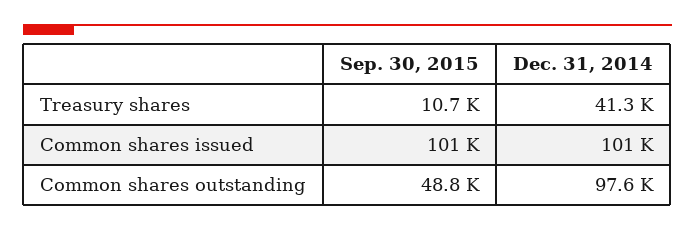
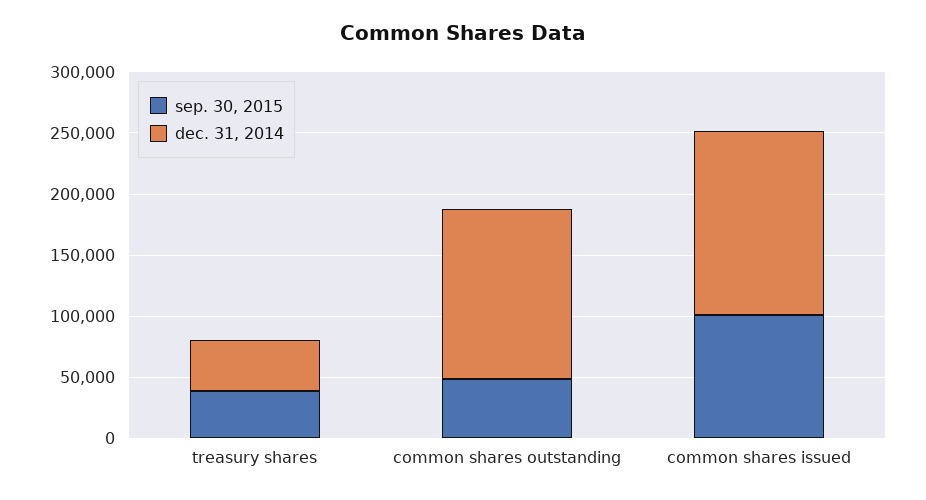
  {
    "Sep. 30, 2015": {
-     "Treasury shares": 10700,
+     "Treasury shares": 40000,
      "Common shares issued": 101000,
      "Common shares outstanding": 48800
    },
    "Dec. 31, 2014": {
      "Treasury shares": 41300,
-     "Common shares issued": 101000,
+     "Common shares issued": 150000,
-     "Common shares outstanding": 97600
+     "Common shares outstanding": 140000
    }
  }

